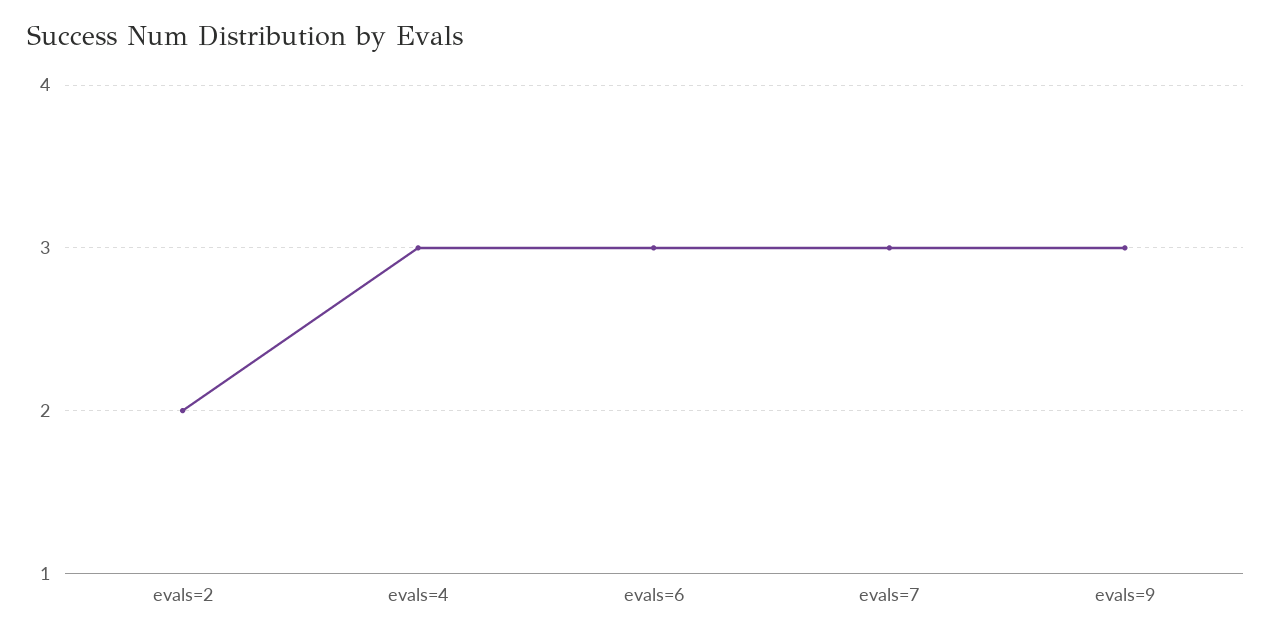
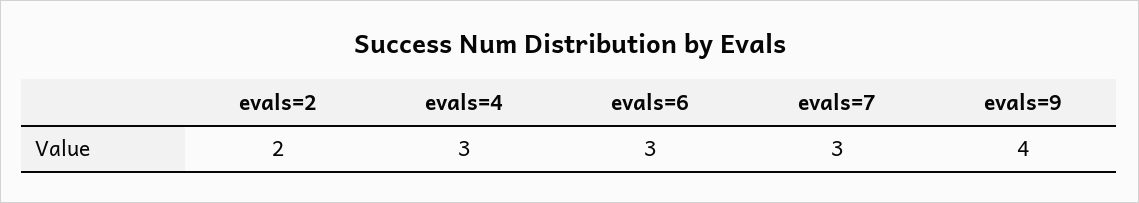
  {
    "evals=2": 2,
    "evals=4": 3,
    "evals=6": 3,
    "evals=7": 3,
-   "evals=9": 3
+   "evals=9": 4
  }

